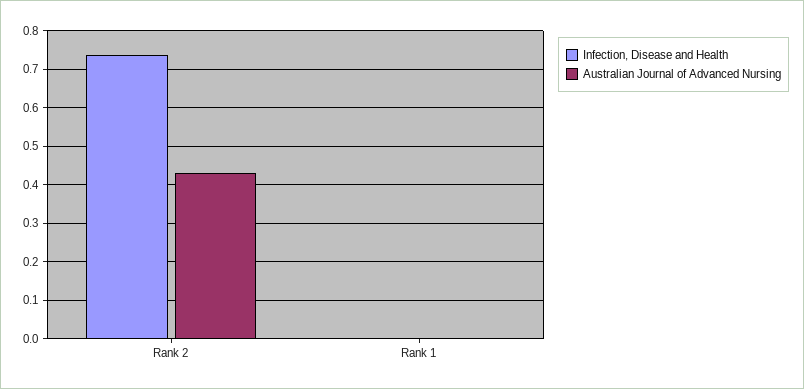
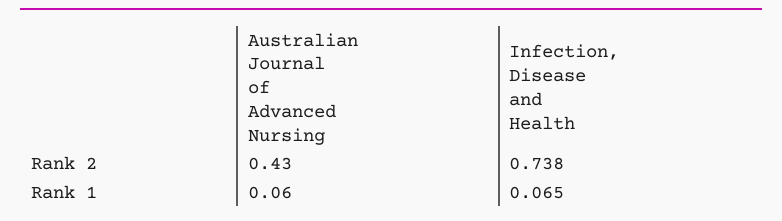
  {
    "Infection, Disease and Health": {
      "Rank 2": 0.738,
-     "Rank 1": 0
+     "Rank 1": 0.065
    },
    "Australian Journal of Advanced Nursing": {
      "Rank 2": 0.43,
-     "Rank 1": 0
+     "Rank 1": 0.06
    }
  }

